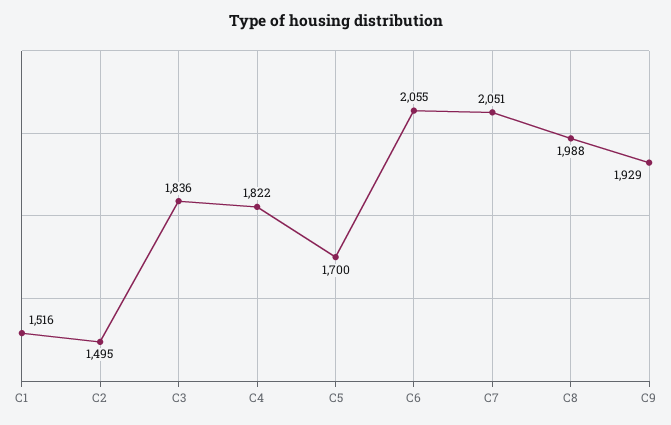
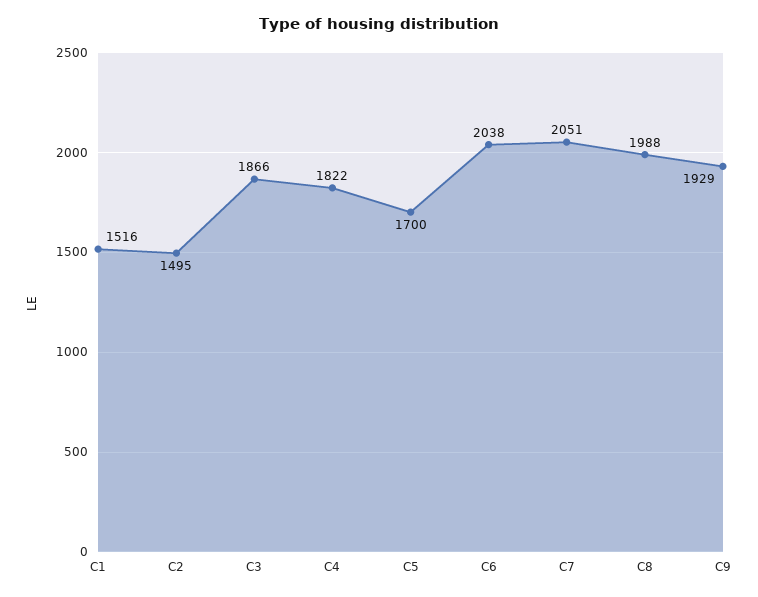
  {
    "C1": 1516,
    "C2": 1495,
-   "C3": 1836,
+   "C3": 1866,
    "C4": 1822,
    "C5": 1700,
-   "C6": 2055,
+   "C6": 2038,
    "C7": 2051,
    "C8": 1988,
    "C9": 1929
  }

